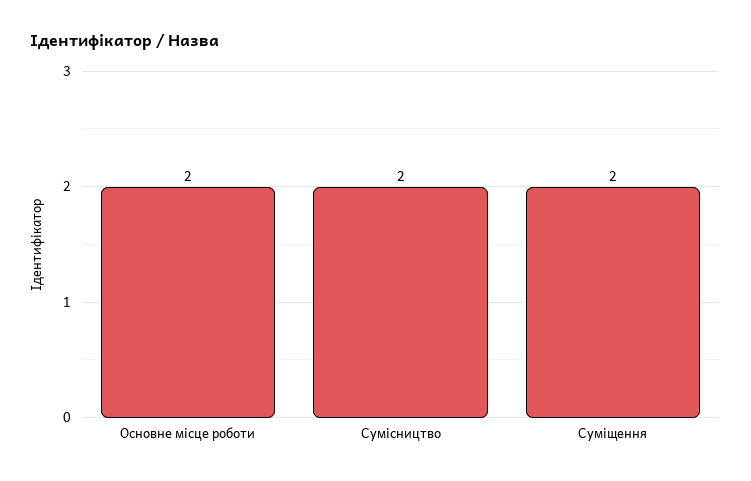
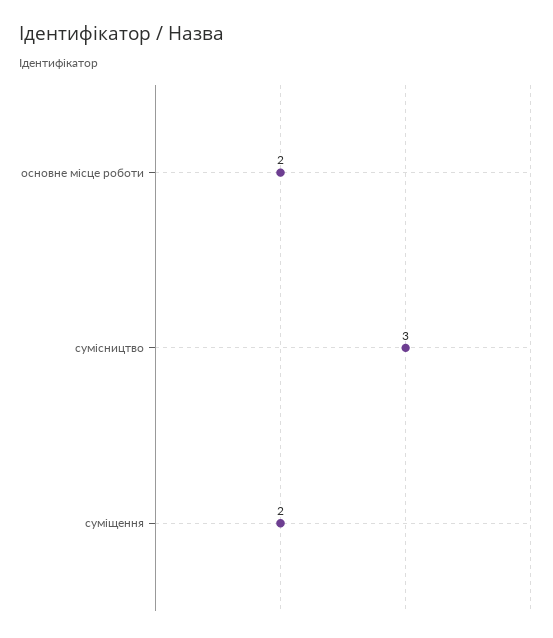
  {
    "Основне місце роботи": 2,
-   "Сумісництво": 2,
+   "Сумісництво": 3,
    "Суміщення": 2
  }

